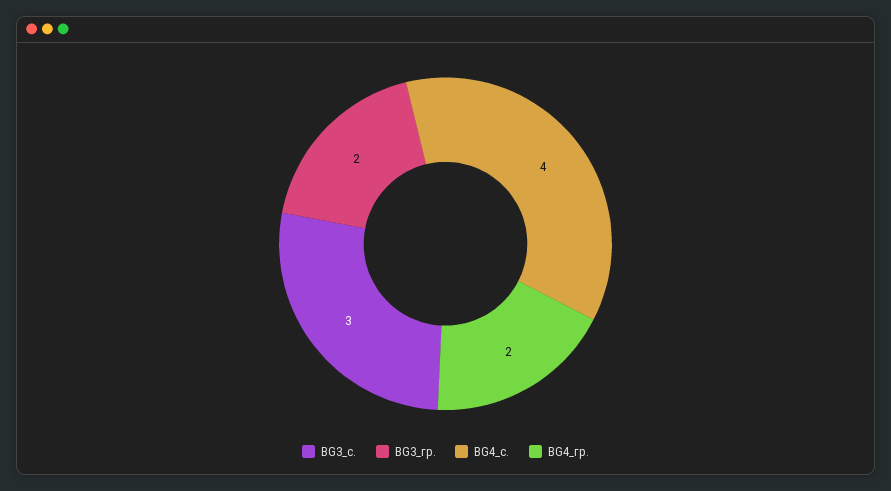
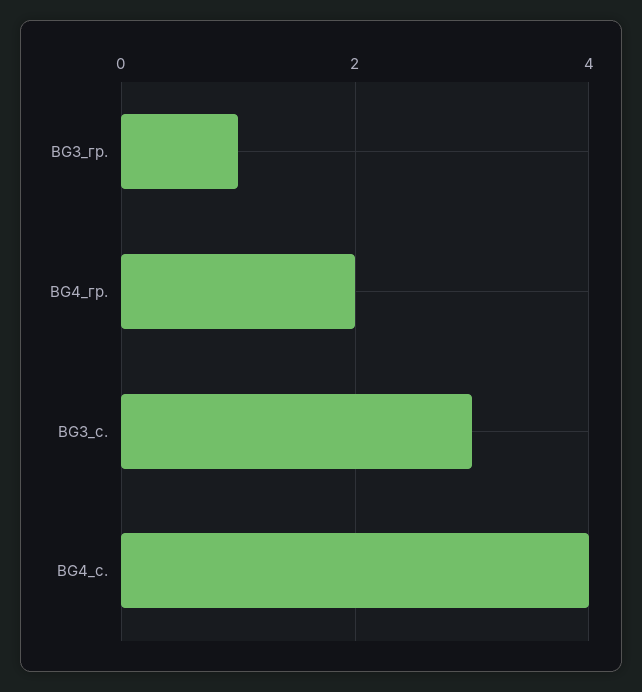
  {
    "BG3_с.": 3,
-   "BG3_гр.": 2,
+   "BG3_гр.": 1,
    "BG4_с.": 4,
    "BG4_гр.": 2
  }

